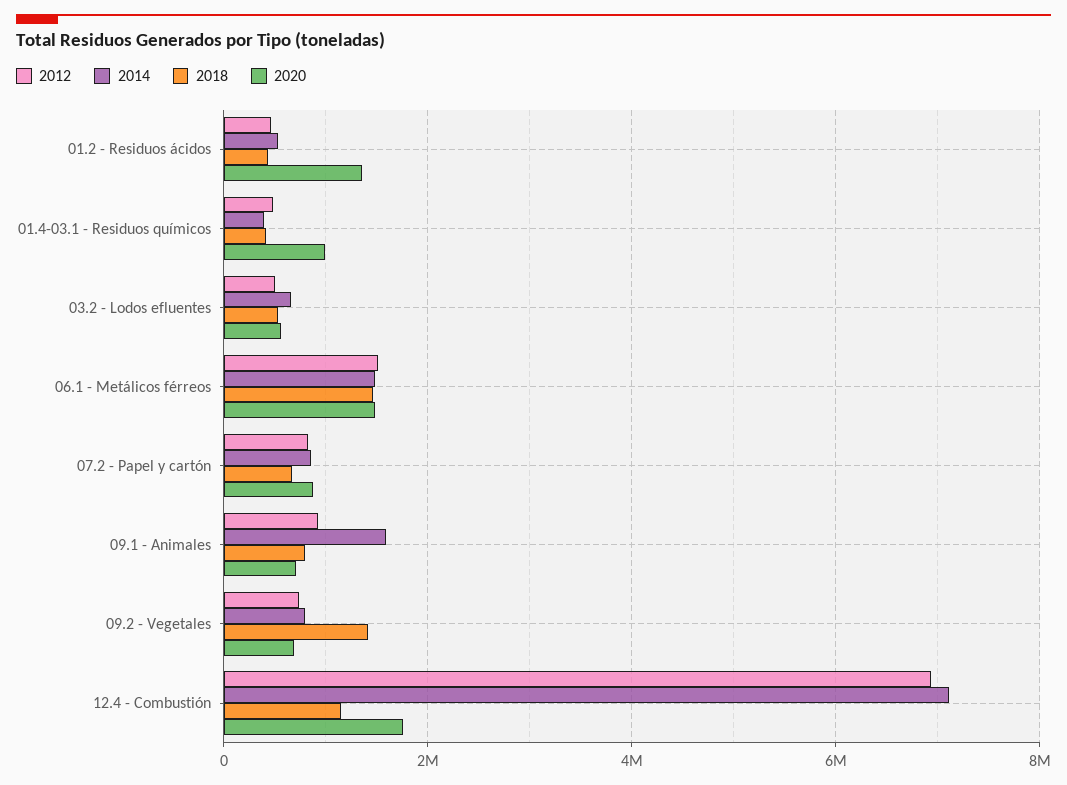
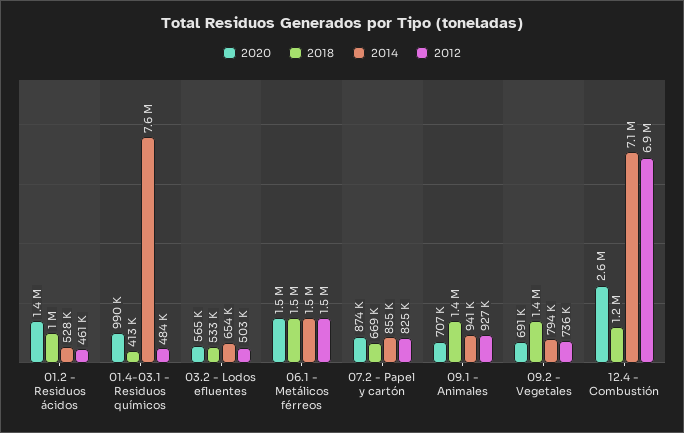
  {
    "2012": {
      "01.2 - Residuos ácidos": 461000,
      "01.4-03.1 - Residuos químicos": 484000,
      "03.2 - Lodos efluentes": 503000,
      "06.1 - Metálicos férreos": 1500000,
      "07.2 - Papel y cartón": 825000,
      "09.1 - Animales": 927000,
      "09.2 - Vegetales": 736000,
      "12.4 - Combustión": 6900000
    },
    "2014": {
      "01.2 - Residuos ácidos": 528000,
-     "01.4-03.1 - Residuos químicos": 400000,
+     "01.4-03.1 - Residuos químicos": 7600000,
      "03.2 - Lodos efluentes": 654000,
      "06.1 - Metálicos férreos": 1500000,
      "07.2 - Papel y cartón": 855000,
-     "09.1 - Animales": 1600000,
+     "09.1 - Animales": 941000,
      "09.2 - Vegetales": 794000,
      "12.4 - Combustión": 7100000
    },
    "2018": {
-     "01.2 - Residuos ácidos": 400000,
+     "01.2 - Residuos ácidos": 1000000,
      "01.4-03.1 - Residuos químicos": 413000,
      "03.2 - Lodos efluentes": 533000,
      "06.1 - Metálicos férreos": 1500000,
      "07.2 - Papel y cartón": 669000,
-     "09.1 - Animales": 800000,
+     "09.1 - Animales": 1400000,
      "09.2 - Vegetales": 1400000,
      "12.4 - Combustión": 1200000
    },
    "2020": {
      "01.2 - Residuos ácidos": 1400000,
      "01.4-03.1 - Residuos químicos": 990000,
      "03.2 - Lodos efluentes": 565000,
      "06.1 - Metálicos férreos": 1500000,
      "07.2 - Papel y cartón": 874000,
      "09.1 - Animales": 707000,
      "09.2 - Vegetales": 691000,
-     "12.4 - Combustión": 1800000
+     "12.4 - Combustión": 2600000
    }
  }

